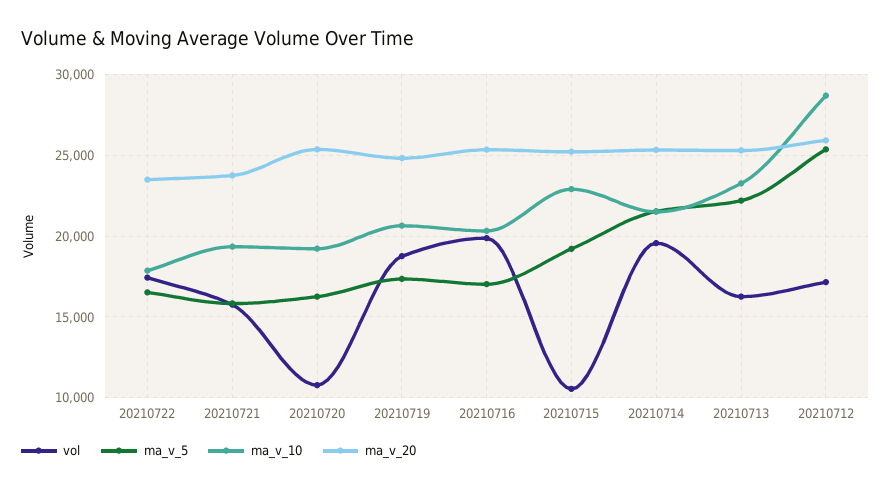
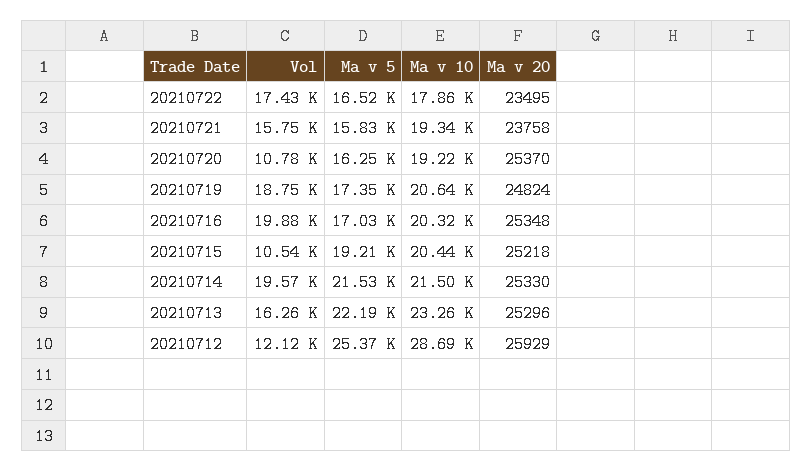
  {
    "vol": {
      "20210722": 17430,
      "20210721": 15750,
      "20210720": 10780,
      "20210719": 18750,
      "20210716": 19880,
      "20210715": 10540,
      "20210714": 19570,
      "20210713": 16260,
-     "20210712": 17000
+     "20210712": 12120
    },
    "ma_v_5": {
      "20210722": 16520,
      "20210721": 15830,
      "20210720": 16250,
      "20210719": 17350,
      "20210716": 17030,
      "20210715": 19210,
      "20210714": 21530,
      "20210713": 22190,
      "20210712": 25370
    },
    "ma_v_10": {
      "20210722": 17860,
      "20210721": 19340,
      "20210720": 19220,
      "20210719": 20640,
      "20210716": 20320,
-     "20210715": 23000,
+     "20210715": 20440,
      "20210714": 21500,
      "20210713": 23260,
      "20210712": 28690
    },
    "ma_v_20": {
      "20210722": 23495,
      "20210721": 23758,
      "20210720": 25370,
      "20210719": 24824,
      "20210716": 25348,
      "20210715": 25218,
      "20210714": 25330,
      "20210713": 25296,
      "20210712": 25929
    }
  }

